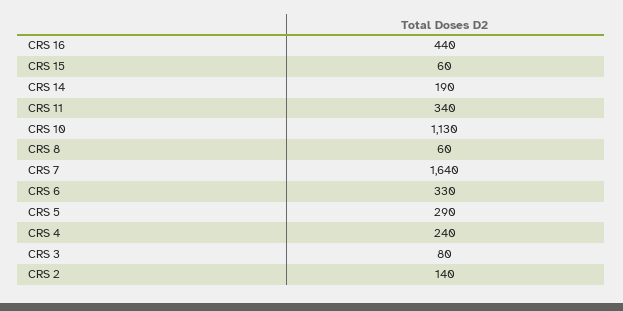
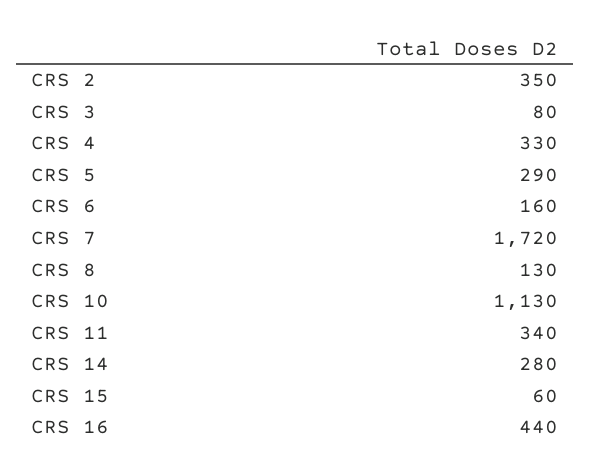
  {
    "CRS 16": 440,
    "CRS 15": 60,
-   "CRS 14": 190,
+   "CRS 14": 280,
    "CRS 11": 340,
    "CRS 10": 1130,
-   "CRS 8": 60,
+   "CRS 8": 130,
-   "CRS 7": 1640,
+   "CRS 7": 1720,
-   "CRS 6": 330,
+   "CRS 6": 160,
    "CRS 5": 290,
-   "CRS 4": 240,
+   "CRS 4": 330,
    "CRS 3": 80,
-   "CRS 2": 140
+   "CRS 2": 350
  }

